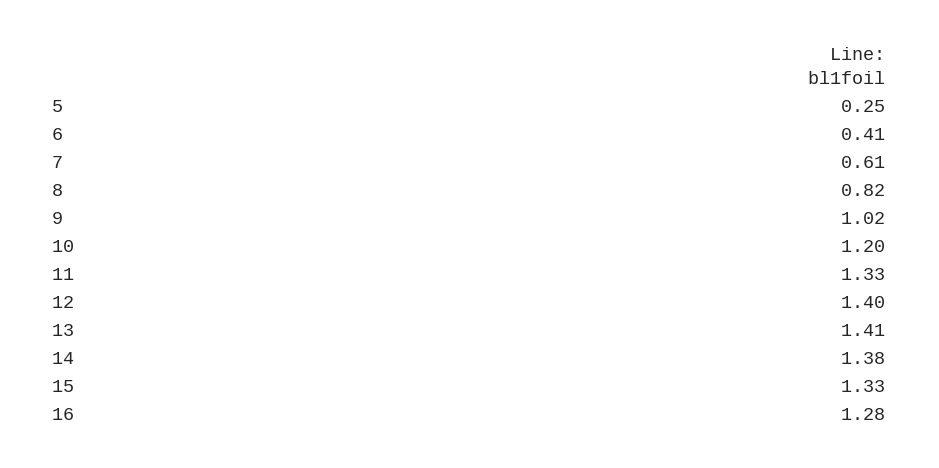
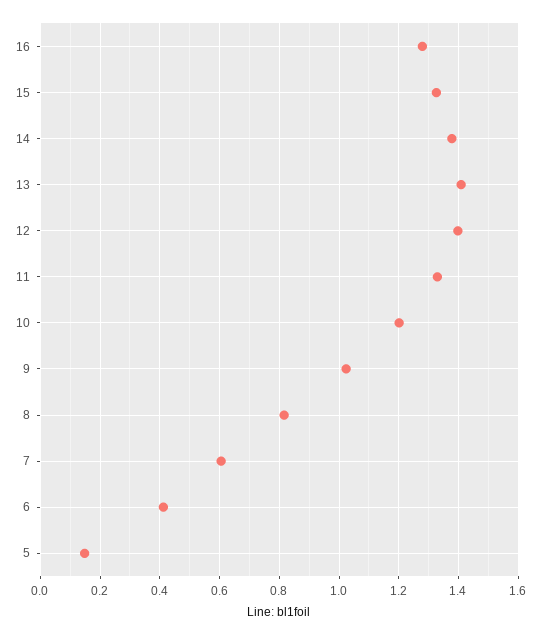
  {
-   "5": 0.25,
+   "5": 0.15,
    "6": 0.41,
    "7": 0.61,
    "8": 0.82,
    "9": 1.02,
    "10": 1.2,
    "11": 1.33,
    "12": 1.4,
    "13": 1.41,
    "14": 1.38,
    "15": 1.33,
    "16": 1.28
  }

